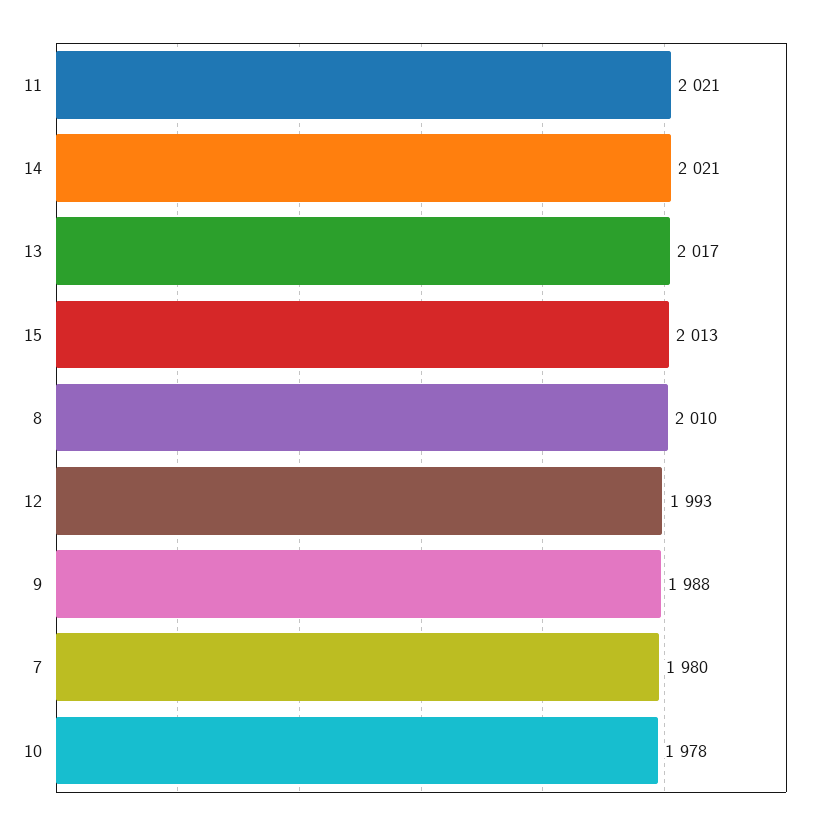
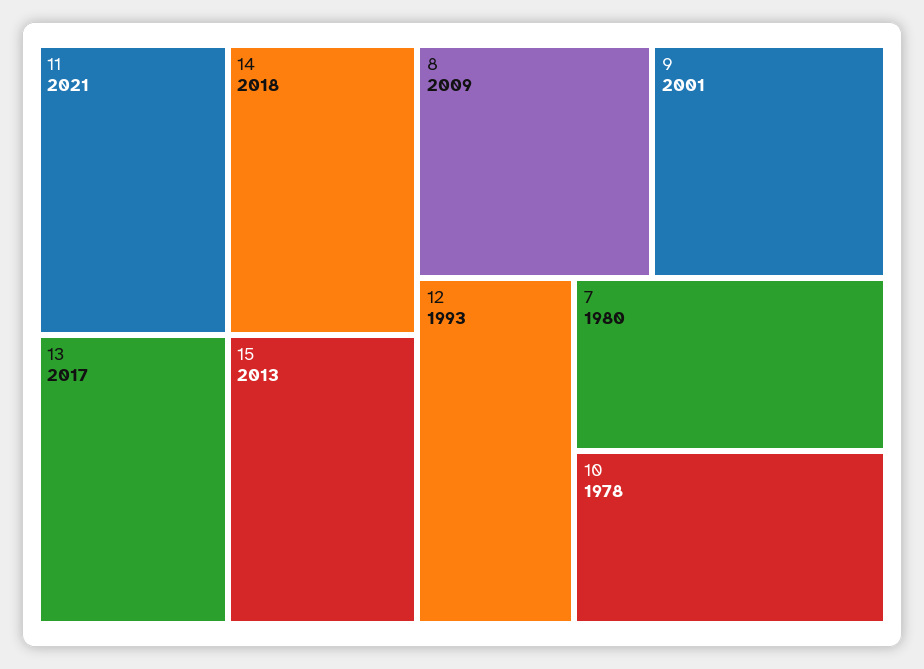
  {
    "11": 2021,
-   "14": 2021,
+   "14": 2018,
    "13": 2017,
    "15": 2013,
-   "8": 2010,
+   "8": 2009,
    "12": 1993,
-   "9": 1988,
+   "9": 2001,
    "7": 1980,
    "10": 1978
  }

